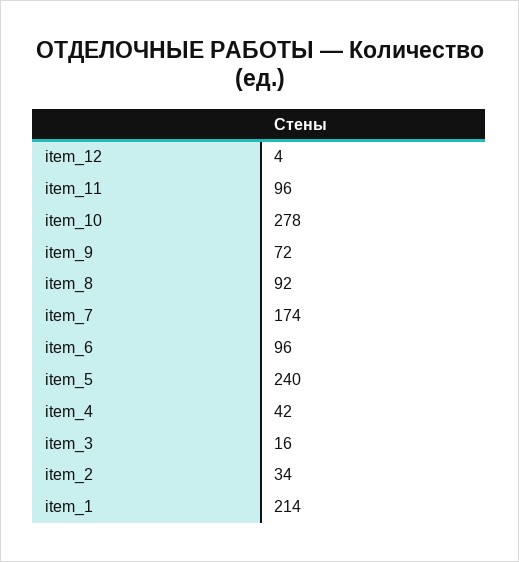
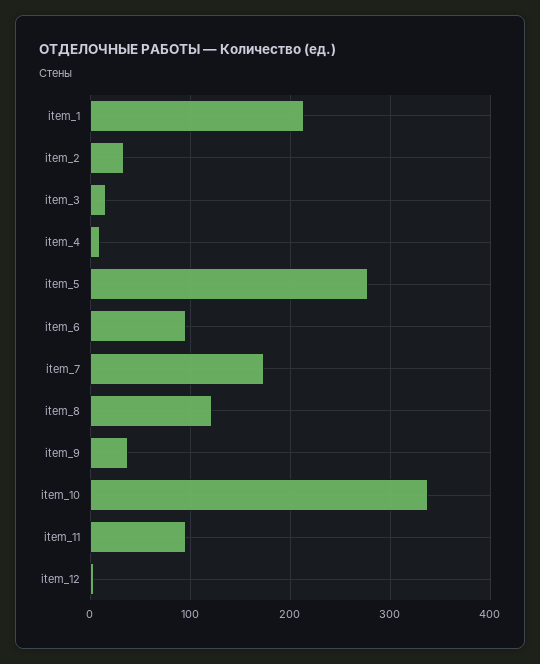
  {
    "item_12": 4,
    "item_11": 96,
-   "item_10": 278,
+   "item_10": 340,
-   "item_9": 72,
+   "item_9": 40,
-   "item_8": 92,
+   "item_8": 120,
    "item_7": 174,
    "item_6": 96,
-   "item_5": 240,
+   "item_5": 280,
-   "item_4": 42,
+   "item_4": 10,
    "item_3": 16,
    "item_2": 34,
    "item_1": 214
  }

